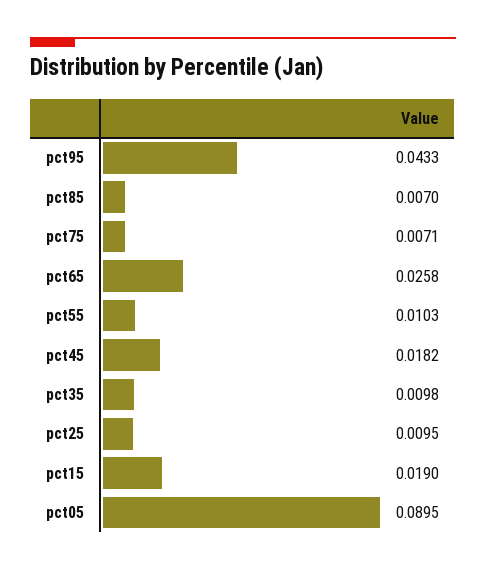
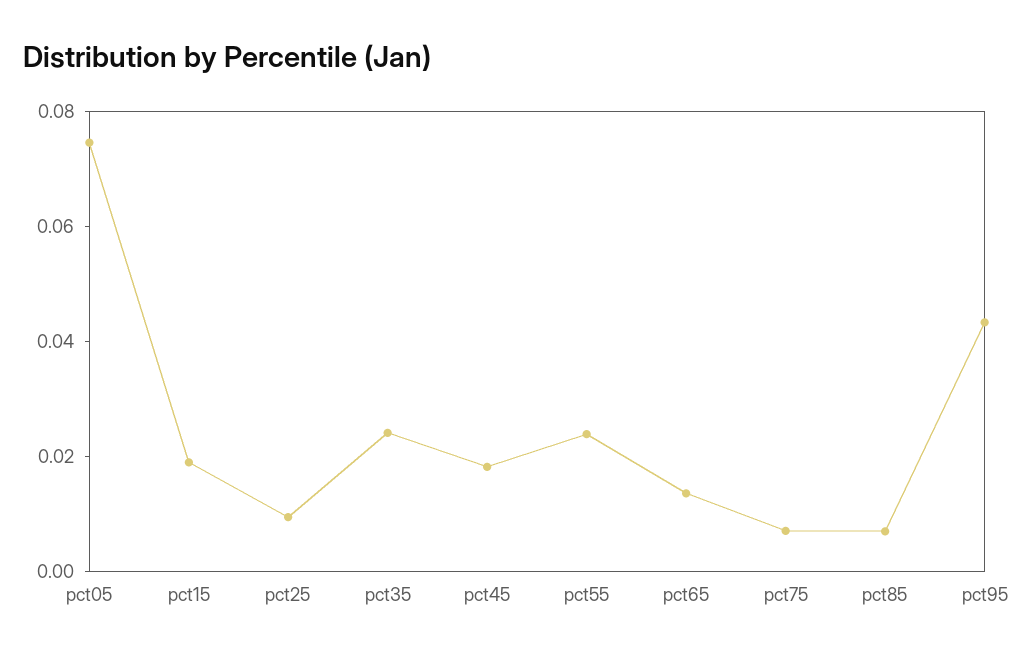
  {
    "pct95": 0.0433,
    "pct85": 0.007,
    "pct75": 0.0071,
-   "pct65": 0.0258,
+   "pct65": 0.015,
-   "pct55": 0.0103,
+   "pct55": 0.025,
    "pct45": 0.0182,
-   "pct35": 0.0098,
+   "pct35": 0.025,
    "pct25": 0.0095,
    "pct15": 0.019,
-   "pct05": 0.0895
+   "pct05": 0.075
  }

